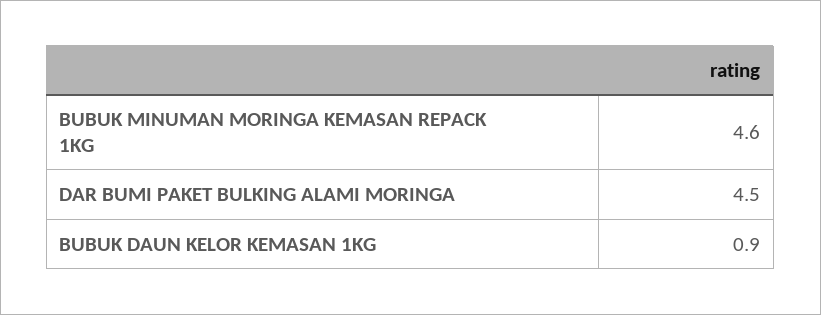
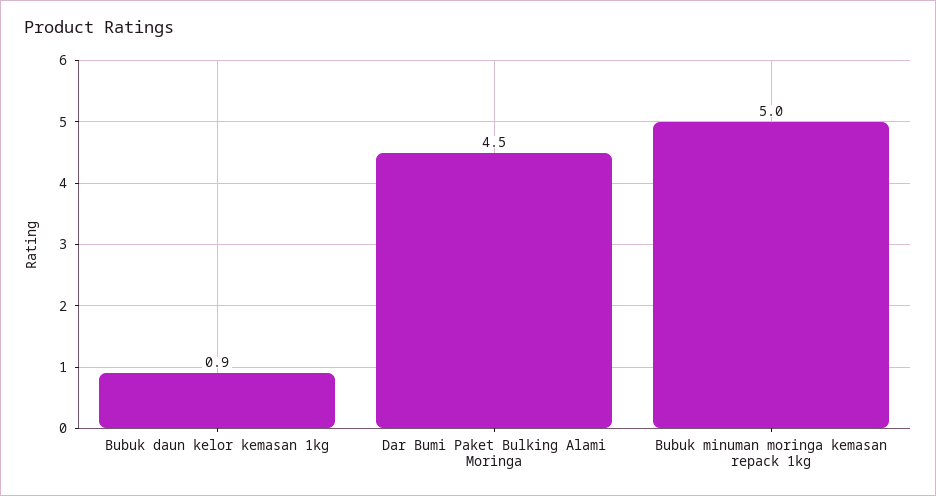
  {
-   "BUBUK MINUMAN MORINGA KEMASAN REPACK 1KG": 4.6,
+   "BUBUK MINUMAN MORINGA KEMASAN REPACK 1KG": 5,
    "DAR BUMI PAKET BULKING ALAMI MORINGA": 4.5,
    "BUBUK DAUN KELOR KEMASAN 1KG": 0.9
  }

